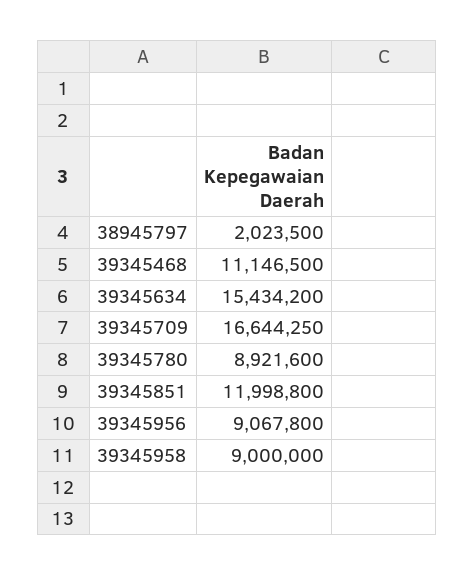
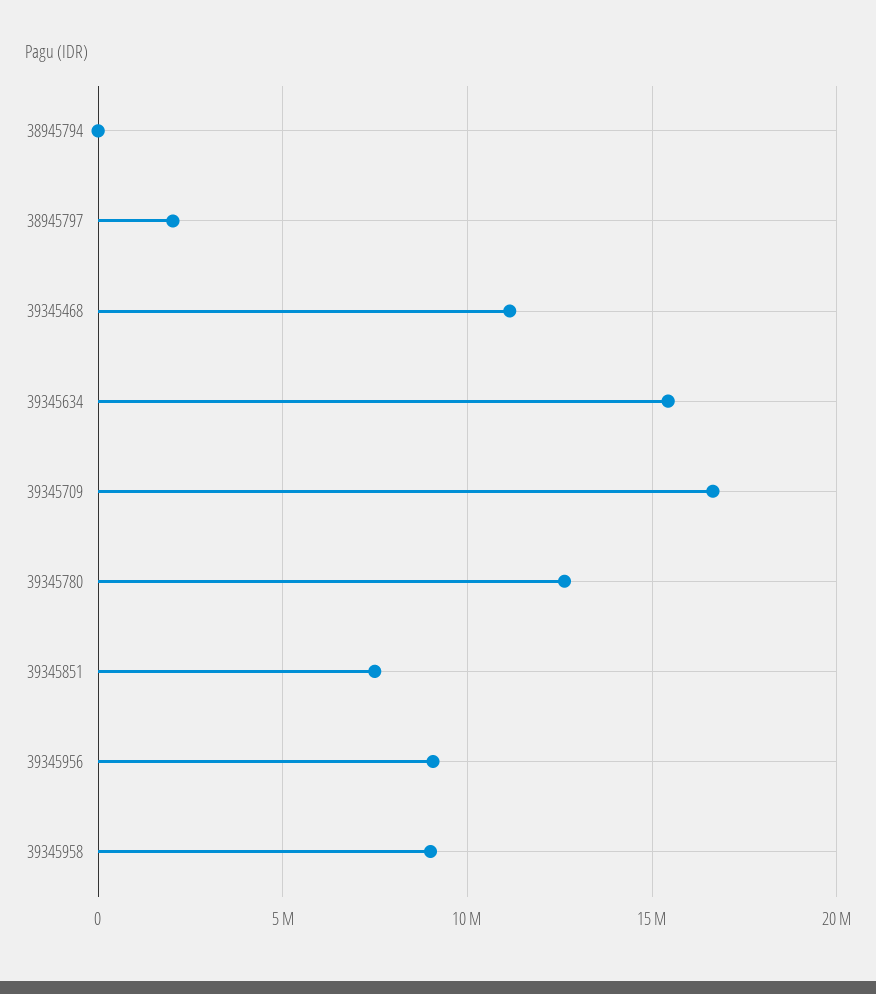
  {
    "38945797": 2023500,
    "39345468": 11146500,
    "39345634": 15434200,
    "39345709": 16644250,
-   "39345780": 8921600,
+   "39345780": 12500000,
-   "39345851": 11998800,
+   "39345851": 7500000,
    "39345956": 9067800,
-   "39345958": 9000000
+   "39345958": 9000000,
+   "38945794": 0
  }

